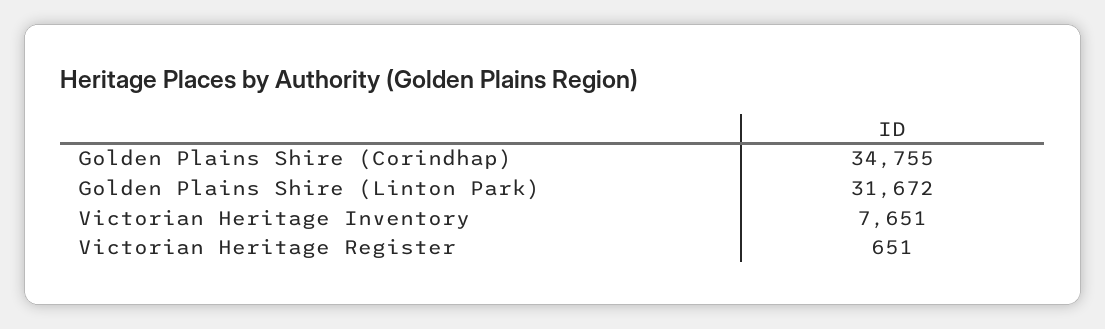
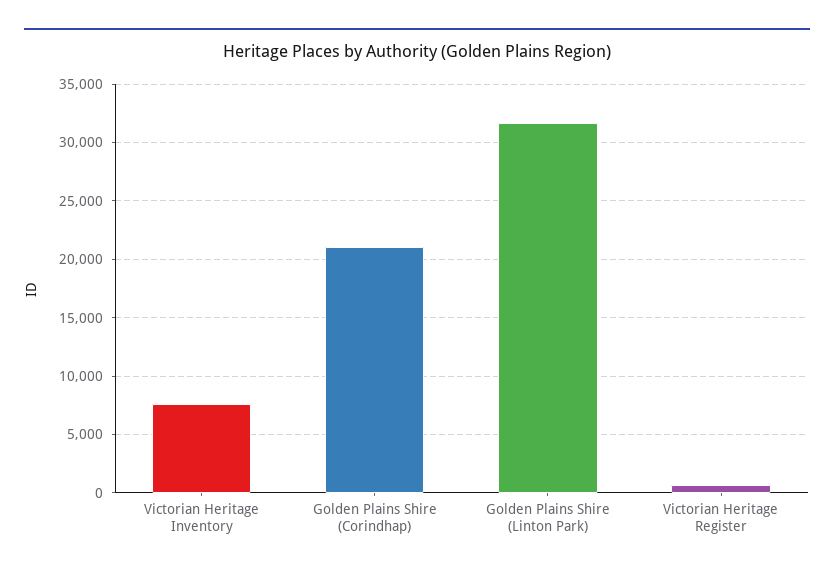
  {
-   "Golden Plains Shire (Corindhap)": 34755,
+   "Golden Plains Shire (Corindhap)": 21000,
    "Golden Plains Shire (Linton Park)": 31672,
    "Victorian Heritage Inventory": 7651,
    "Victorian Heritage Register": 651
  }

